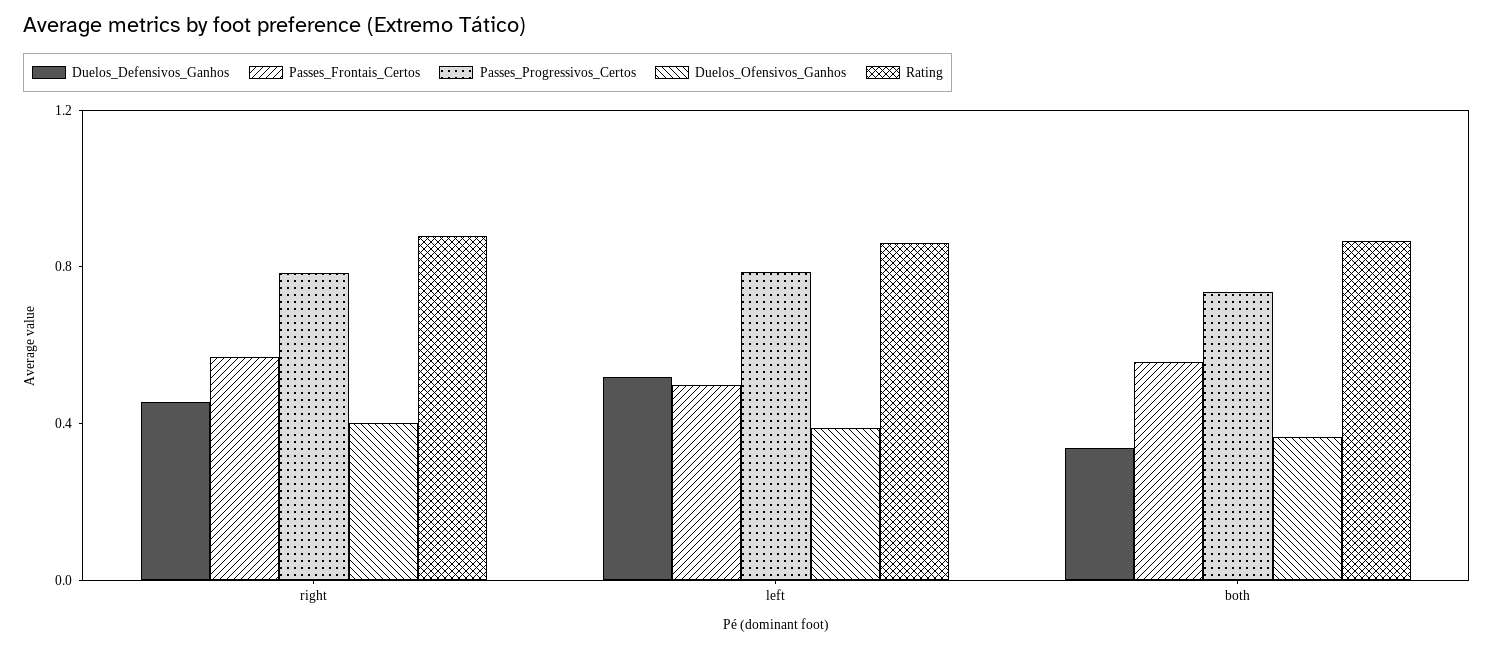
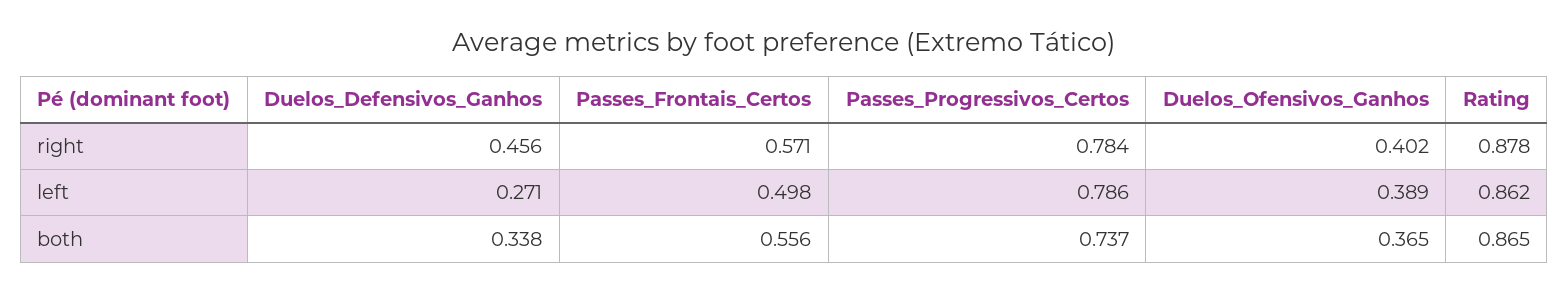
  {
    "Duelos_Defensivos_Ganhos": {
      "right": 0.456,
-     "left": 0.5,
+     "left": 0.271,
      "both": 0.338
    },
    "Passes_Frontais_Certos": {
      "right": 0.571,
      "left": 0.498,
      "both": 0.556
    },
    "Passes_Progressivos_Certos": {
      "right": 0.784,
      "left": 0.786,
      "both": 0.737
    },
    "Duelos_Ofensivos_Ganhos": {
      "right": 0.402,
      "left": 0.389,
      "both": 0.365
    },
    "Rating": {
      "right": 0.878,
      "left": 0.862,
      "both": 0.865
    }
  }

